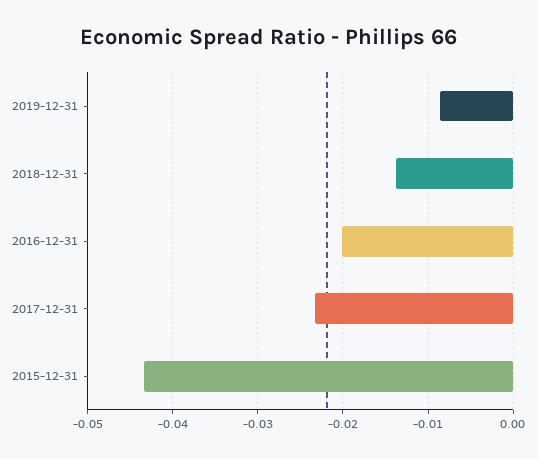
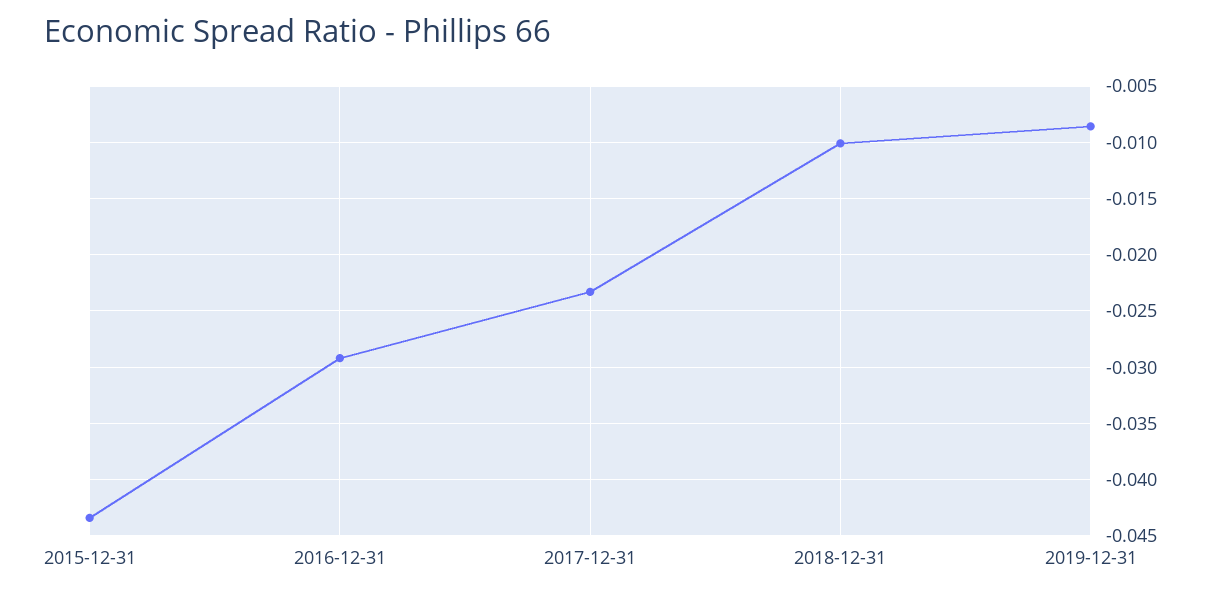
  {
    "2019-12-31": -0.009,
-   "2018-12-31": -0.014,
+   "2018-12-31": -0.01,
-   "2016-12-31": -0.02,
+   "2016-12-31": -0.029,
    "2017-12-31": -0.023,
    "2015-12-31": -0.043
  }

